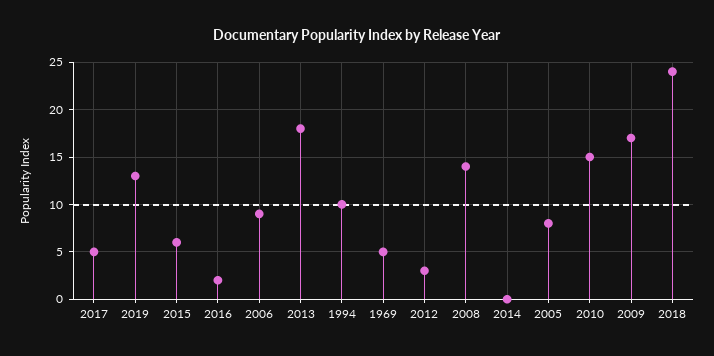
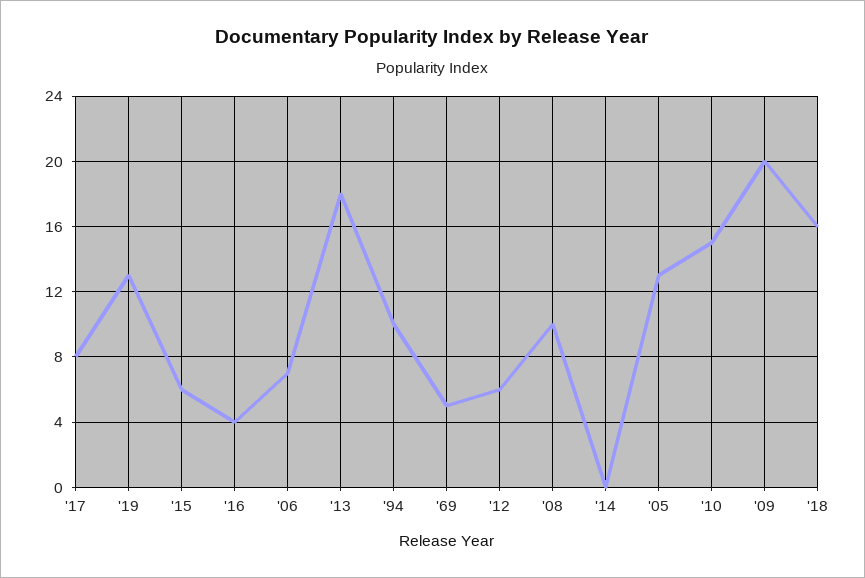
  {
-   "2017": 5,
+   "2017": 8,
    "2019": 13,
    "2015": 6,
-   "2016": 2,
+   "2016": 4,
-   "2006": 9,
+   "2006": 7,
    "2013": 18,
    "1994": 10,
    "1969": 5,
-   "2012": 3,
+   "2012": 6,
-   "2008": 14,
+   "2008": 10,
    "2014": 0,
-   "2005": 8,
+   "2005": 13,
    "2010": 15,
-   "2009": 17,
+   "2009": 20,
-   "2018": 24
+   "2018": 16
  }

